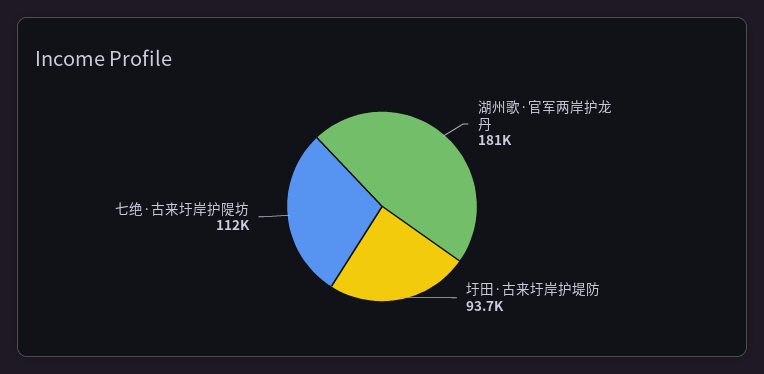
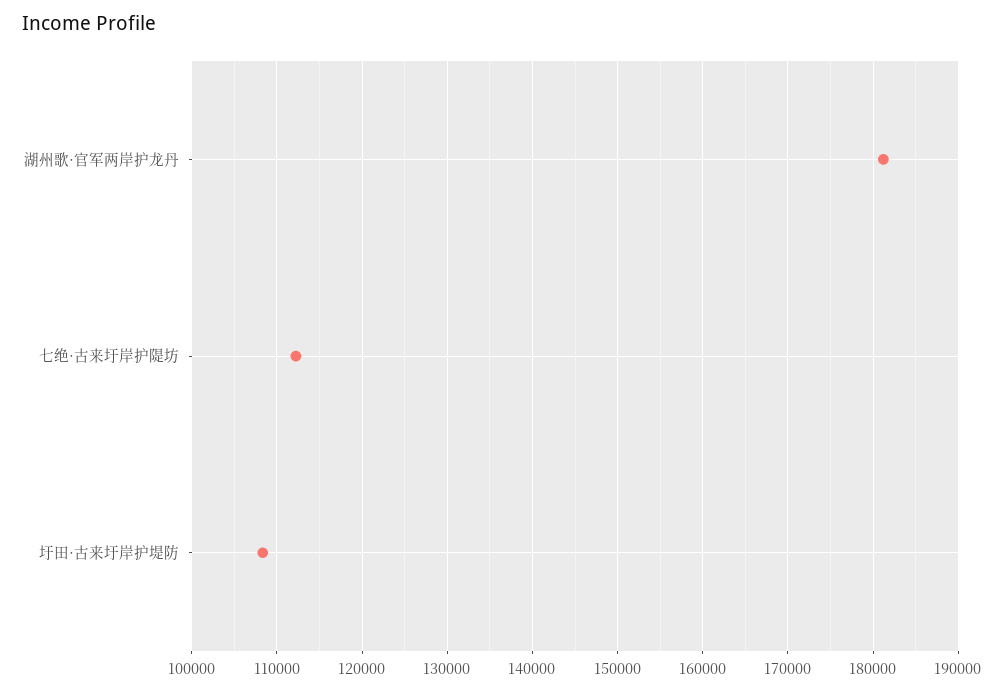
  {
    "湖州歌·官军两岸护龙丹": 181000,
-   "圩田·古来圩岸护堤防": 93700,
+   "圩田·古来圩岸护堤防": 108000,
    "七绝·古来圩岸护隄坊": 112000
  }

